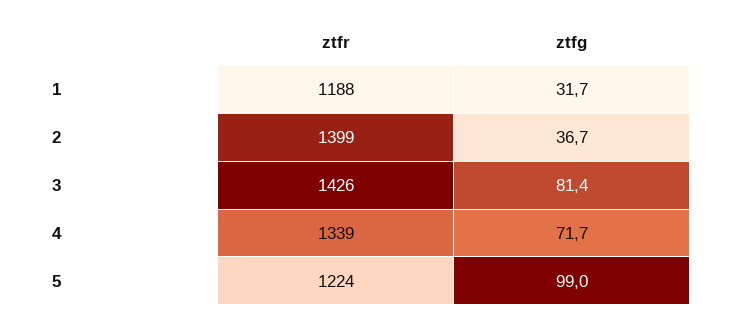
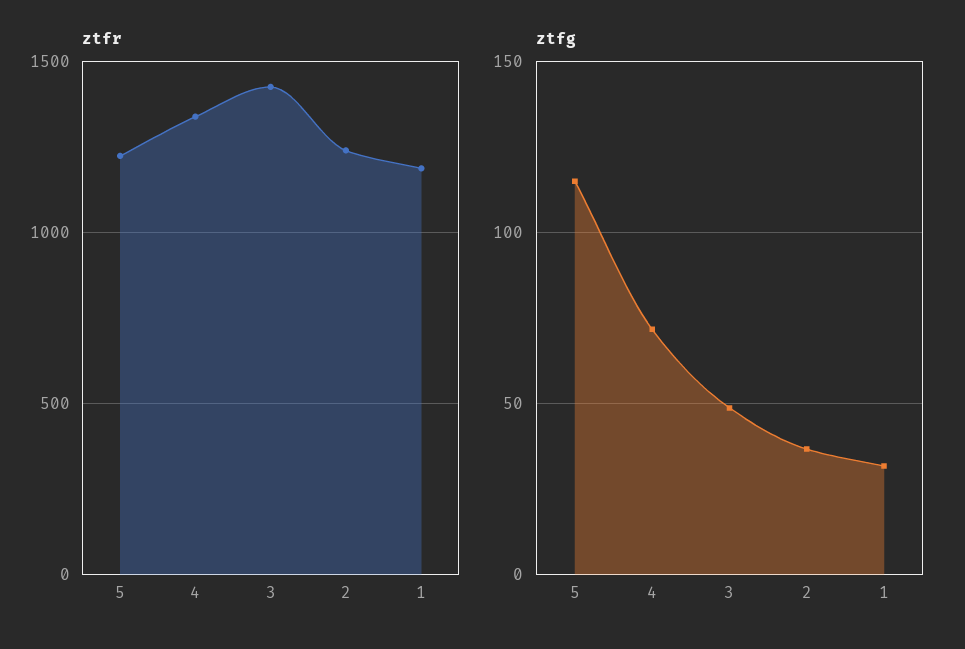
  {
    "ztfr": {
      "1": 1188,
-     "2": 1399,
+     "2": 1250,
      "3": 1426,
      "4": 1339,
      "5": 1224
    },
    "ztfg": {
      "1": 31.7,
      "2": 36.7,
-     "3": 81.4,
+     "3": 50,
      "4": 71.7,
-     "5": 99
+     "5": 115
    }
  }

